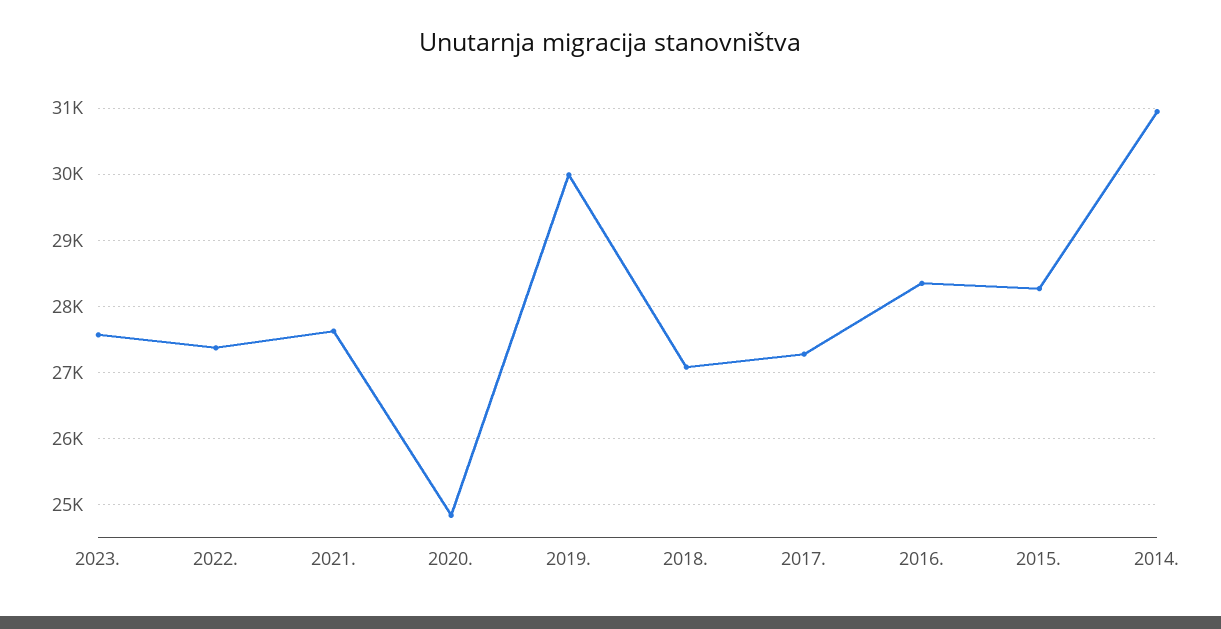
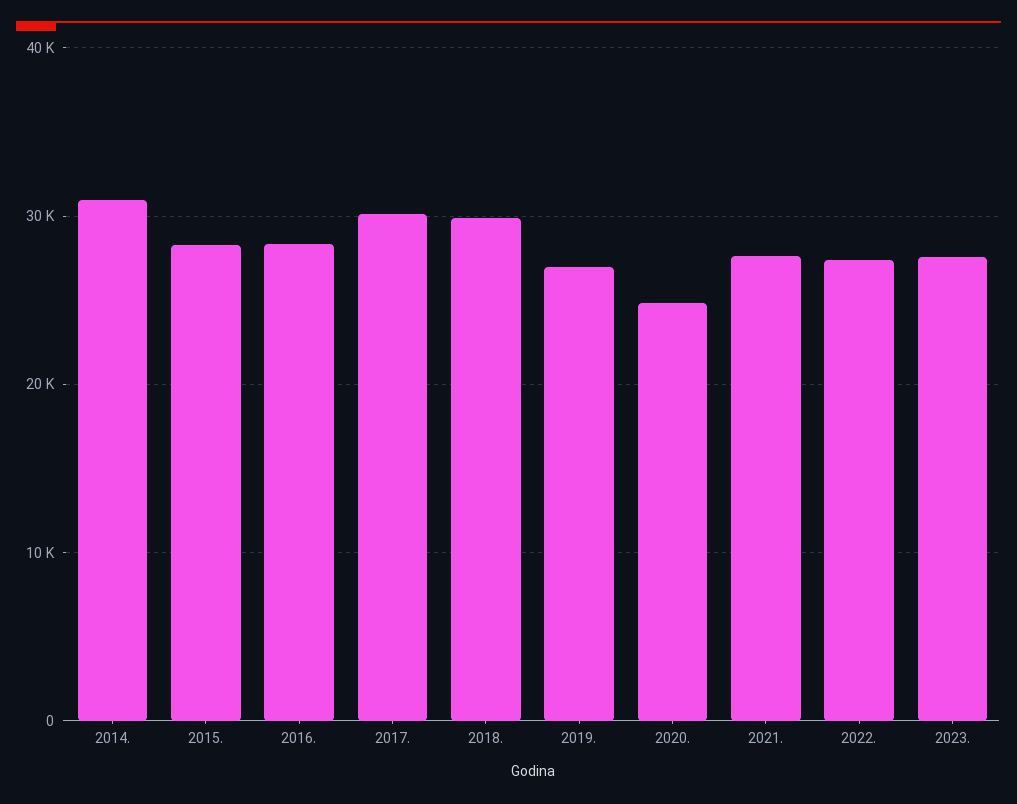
  {
    "2023.": 27600,
    "2022.": 27400,
    "2021.": 27600,
    "2020.": 24800,
-   "2019.": 30000,
+   "2019.": 27000,
-   "2018.": 27100,
+   "2018.": 30000,
-   "2017.": 27300,
+   "2017.": 30000,
    "2016.": 28400,
    "2015.": 28300,
    "2014.": 30900
  }

